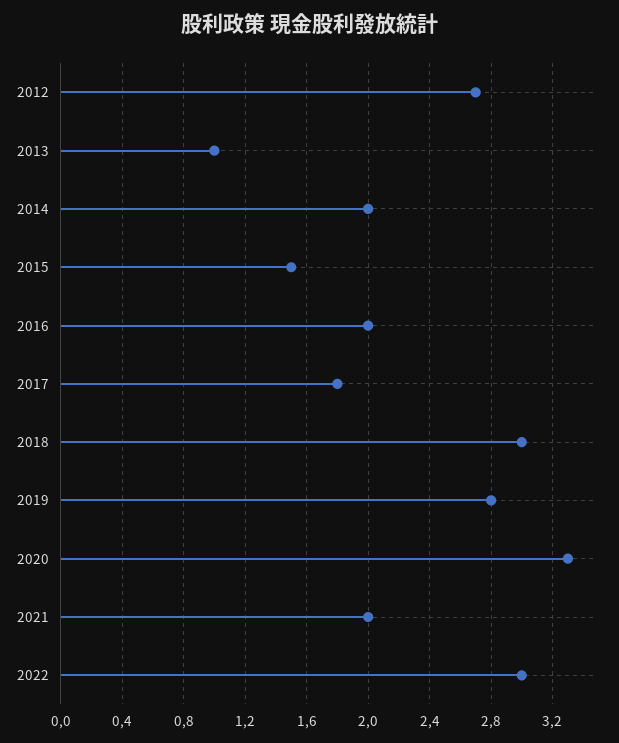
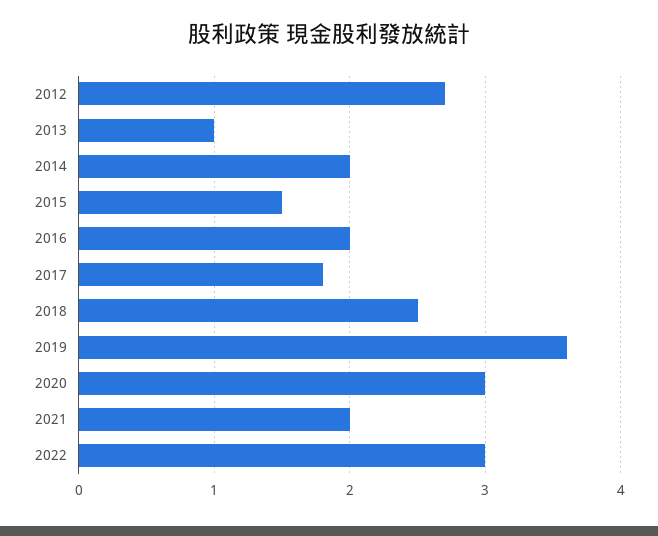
  {
    "2012": 2.7,
    "2013": 1,
    "2014": 2,
    "2015": 1.5,
    "2016": 2,
    "2017": 1.8,
-   "2018": 3,
+   "2018": 2.5,
-   "2019": 2.8,
+   "2019": 3.6,
-   "2020": 3.3,
+   "2020": 3,
    "2021": 2,
    "2022": 3
  }

